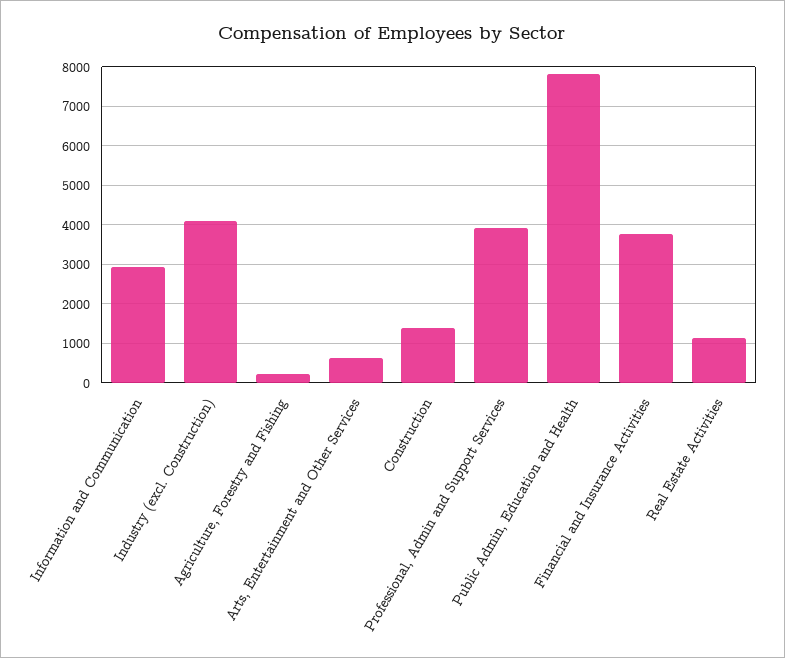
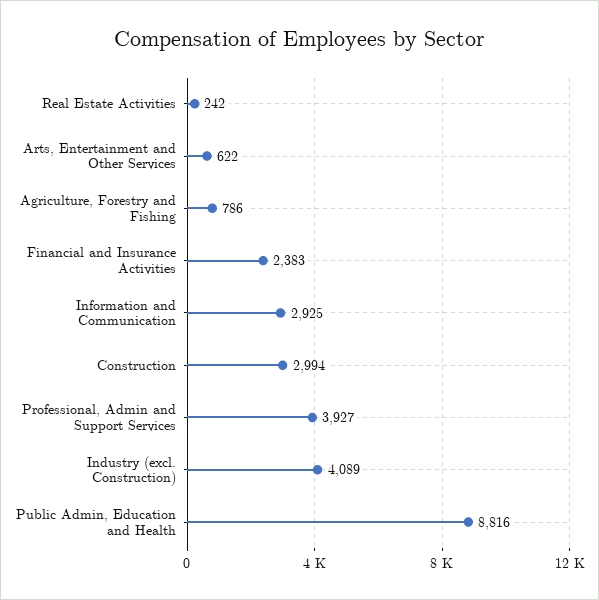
  {
    "Information and Communication": 2925,
    "Industry (excl. Construction)": 4089,
-   "Agriculture, Forestry and Fishing": 200,
+   "Agriculture, Forestry and Fishing": 786,
    "Arts, Entertainment and Other Services": 622,
-   "Construction": 1400,
+   "Construction": 2994,
    "Professional, Admin and Support Services": 3927,
-   "Public Admin, Education and Health": 7800,
+   "Public Admin, Education and Health": 8816,
-   "Financial and Insurance Activities": 3800,
+   "Financial and Insurance Activities": 2383,
-   "Real Estate Activities": 1200
+   "Real Estate Activities": 242
  }

